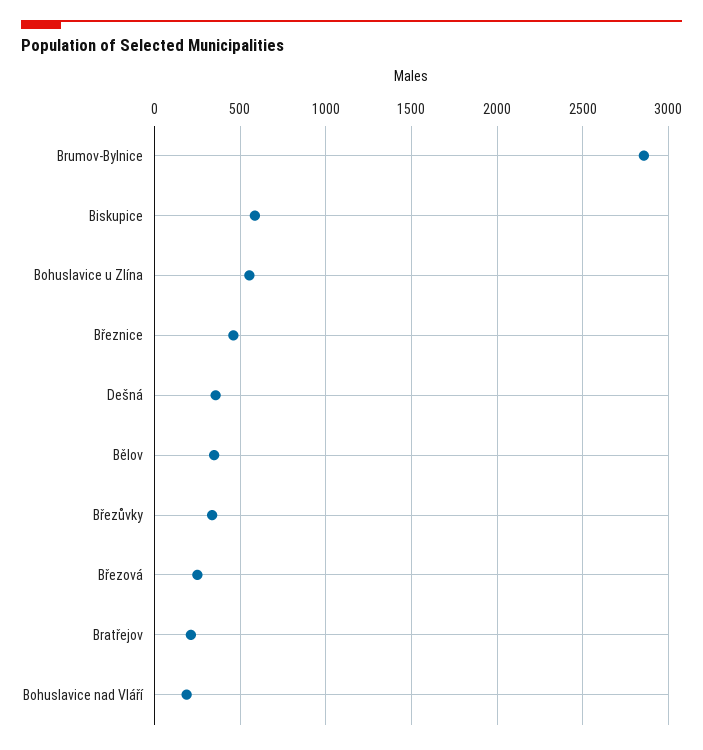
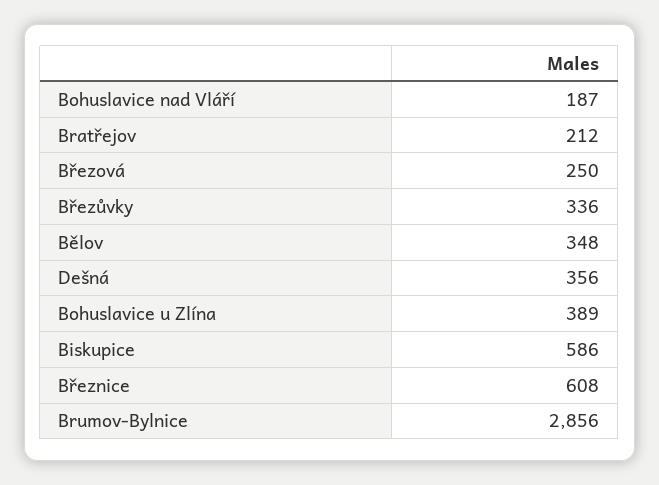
  {
    "Brumov-Bylnice": 2856,
    "Biskupice": 586,
-   "Bohuslavice u Zlína": 550,
+   "Bohuslavice u Zlína": 389,
-   "Březnice": 450,
+   "Březnice": 608,
    "Dešná": 356,
    "Bělov": 348,
    "Březůvky": 336,
    "Březová": 250,
    "Bratřejov": 212,
    "Bohuslavice nad Vláří": 187
  }

